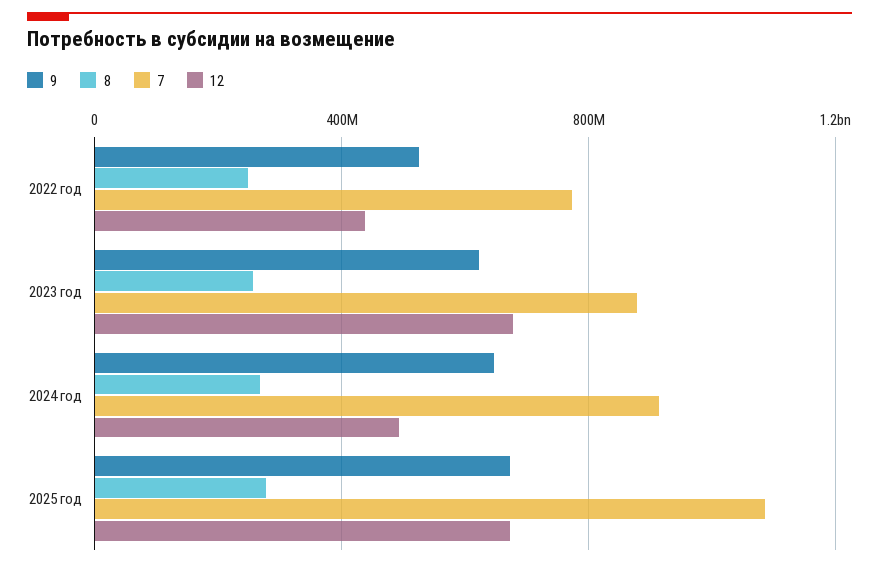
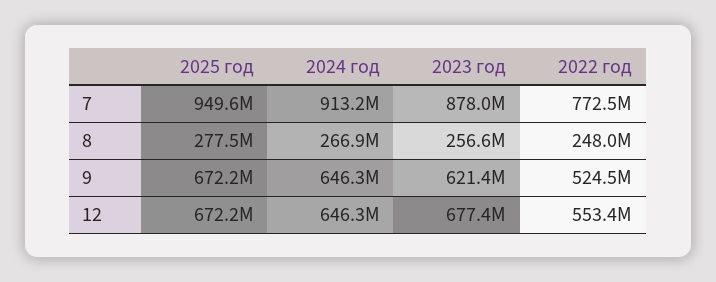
  {
    "9": {
      "2022 год": 524500000,
      "2023 год": 621400000,
      "2024 год": 646300000,
      "2025 год": 672200000
    },
    "8": {
      "2022 год": 248000000,
      "2023 год": 256600000,
      "2024 год": 266900000,
      "2025 год": 277500000
    },
    "7": {
      "2022 год": 772500000,
      "2023 год": 878000000,
      "2024 год": 913200000,
-     "2025 год": 1100000000
+     "2025 год": 949600000
    },
    "12": {
-     "2022 год": 450000000,
+     "2022 год": 553400000,
      "2023 год": 677400000,
-     "2024 год": 500000000,
+     "2024 год": 646300000,
      "2025 год": 672200000
    }
  }

